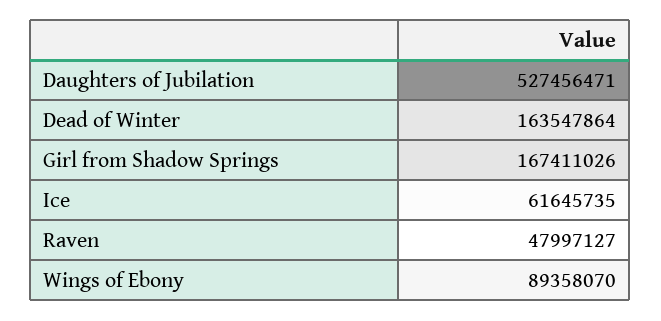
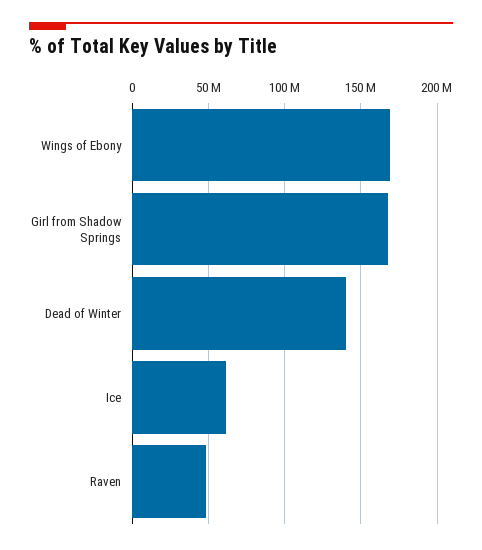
  {
-   "Daughters of Jubilation": 527456471,
-   "Dead of Winter": 163547864,
+   "Dead of Winter": 140000000,
    "Girl from Shadow Springs": 167411026,
    "Ice": 61645735,
    "Raven": 47997127,
-   "Wings of Ebony": 89358070
+   "Wings of Ebony": 170000000
  }

